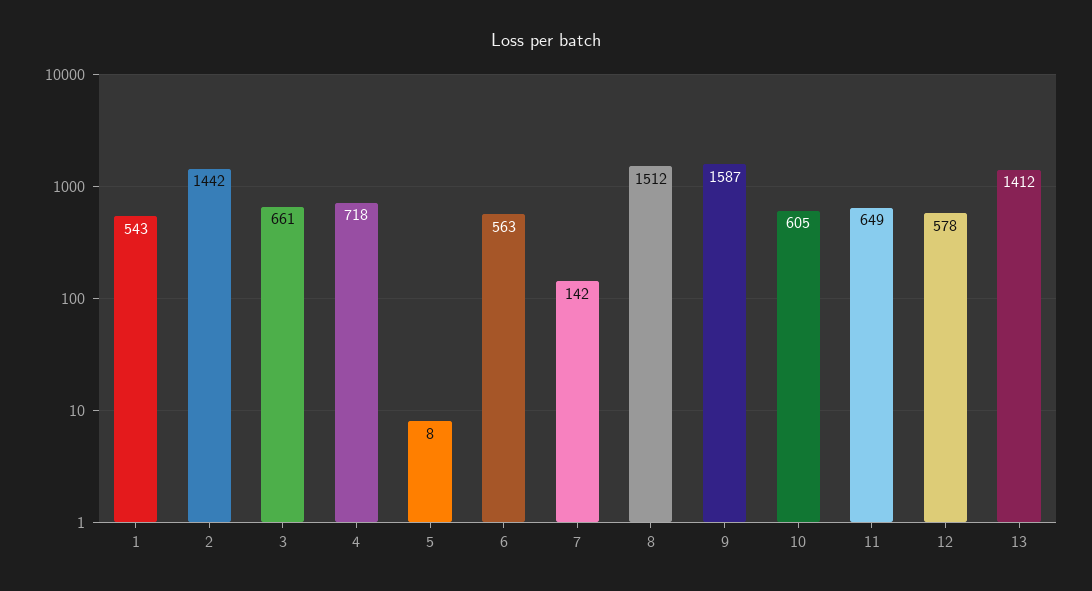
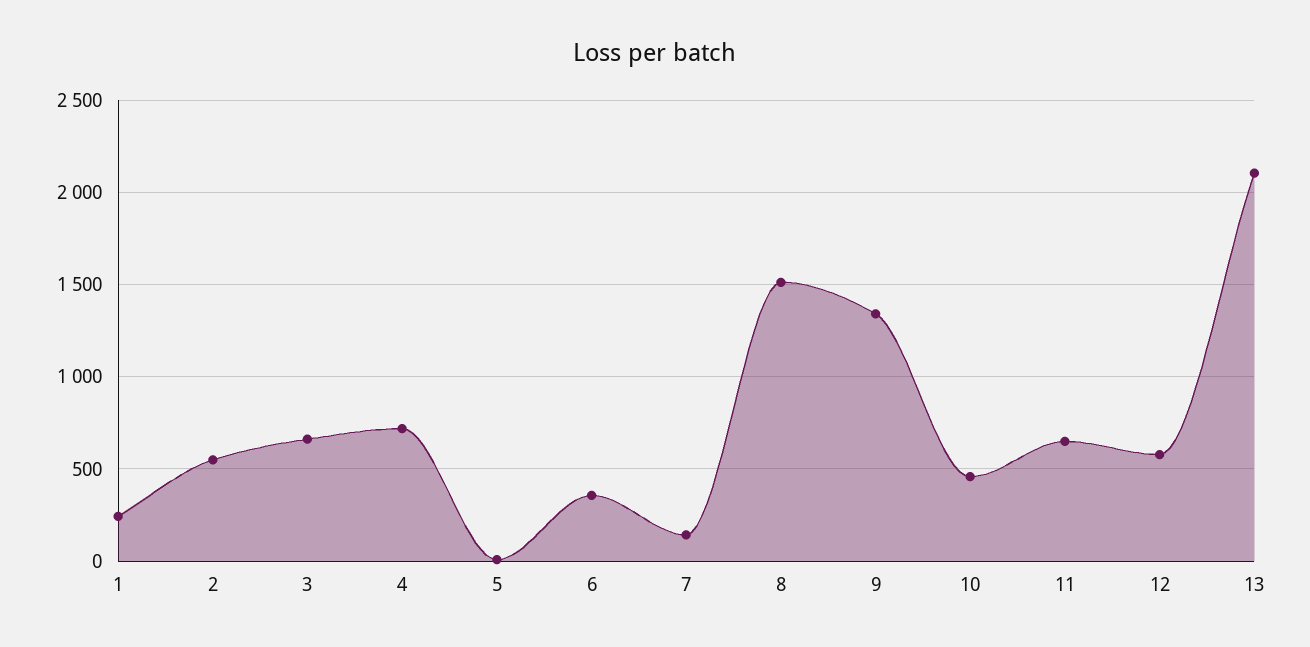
  {
-   "1": 543,
+   "1": 250,
-   "2": 1442,
+   "2": 550,
    "3": 661,
    "4": 718,
    "5": 8,
-   "6": 563,
+   "6": 350,
    "7": 142,
    "8": 1512,
-   "9": 1587,
+   "9": 1350,
-   "10": 605,
+   "10": 450,
    "11": 649,
    "12": 578,
-   "13": 1412
+   "13": 2100
  }

